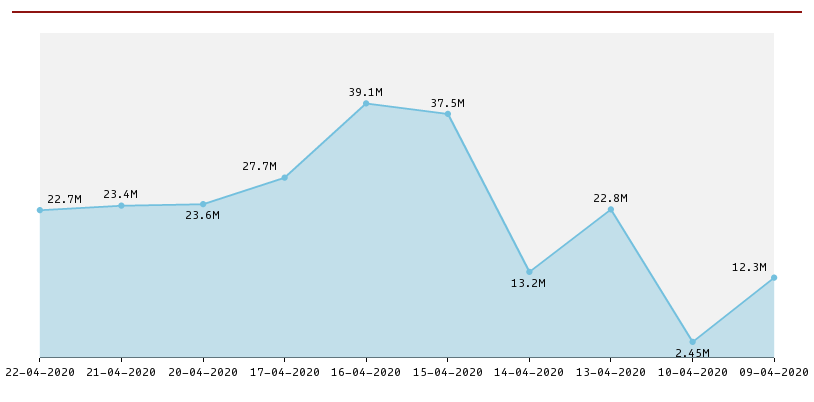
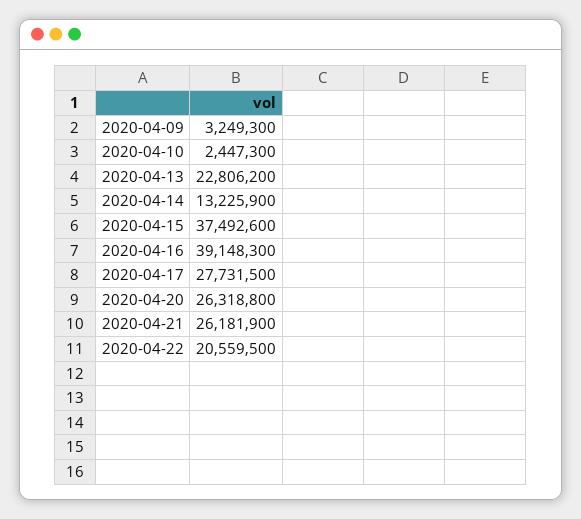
  {
-   "22-04-2020": 22700000,
+   "22-04-2020": 20559500,
-   "21-04-2020": 23400000,
+   "21-04-2020": 26181900,
-   "20-04-2020": 23600000,
+   "20-04-2020": 26318800,
    "17-04-2020": 27731500,
    "16-04-2020": 39148300,
    "15-04-2020": 37492600,
    "14-04-2020": 13225900,
    "13-04-2020": 22806200,
    "10-04-2020": 2447300,
-   "09-04-2020": 12300000
+   "09-04-2020": 3249300
  }

